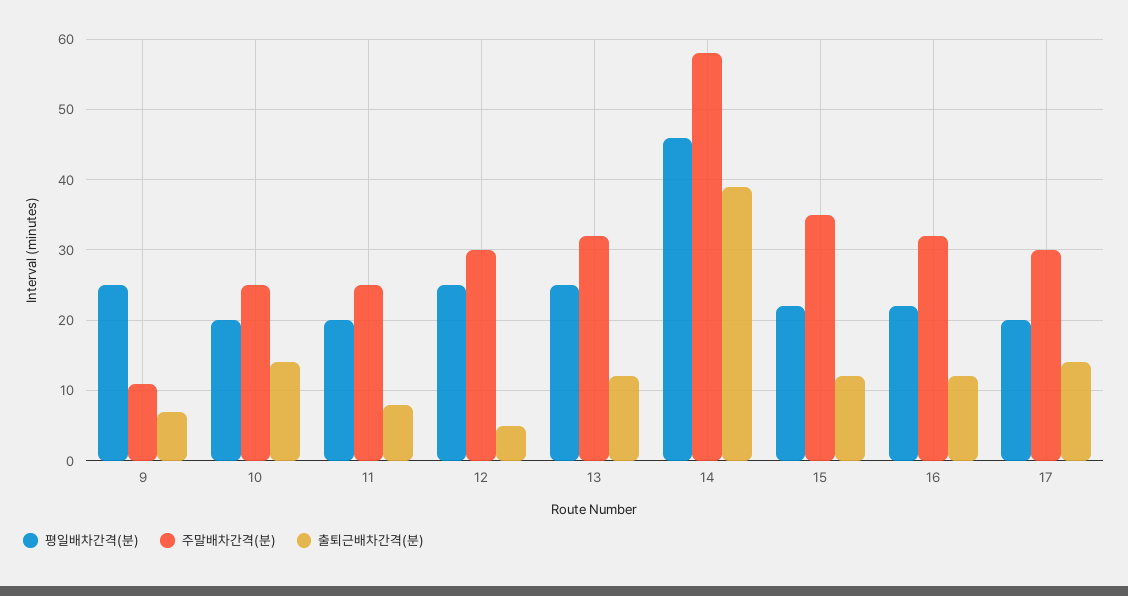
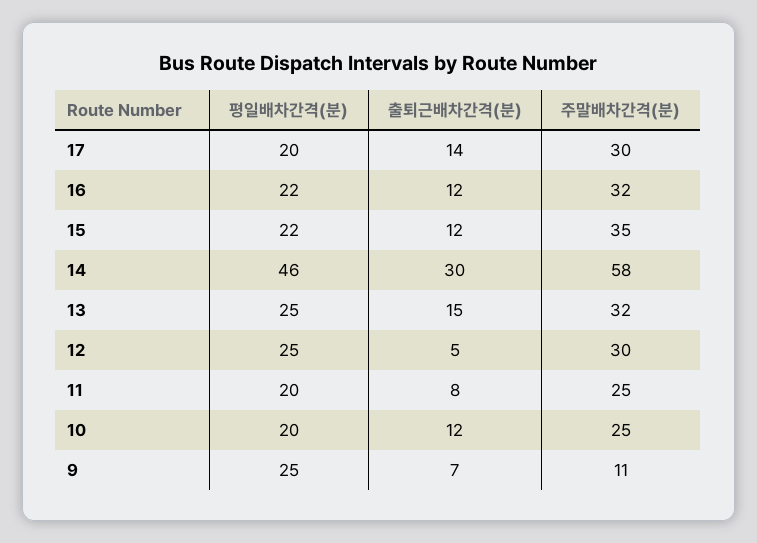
  {
    "평일배차간격(분)": {
      "9": 25,
      "10": 20,
      "11": 20,
      "12": 25,
      "13": 25,
      "14": 46,
      "15": 22,
      "16": 22,
      "17": 20
    },
    "주말배차간격(분)": {
      "9": 11,
      "10": 25,
      "11": 25,
      "12": 30,
      "13": 32,
      "14": 58,
      "15": 35,
      "16": 32,
      "17": 30
    },
    "출퇴근배차간격(분)": {
      "9": 7,
-     "10": 14,
+     "10": 12,
      "11": 8,
      "12": 5,
-     "13": 12,
+     "13": 15,
-     "14": 39,
+     "14": 30,
      "15": 12,
      "16": 12,
      "17": 14
    }
  }

